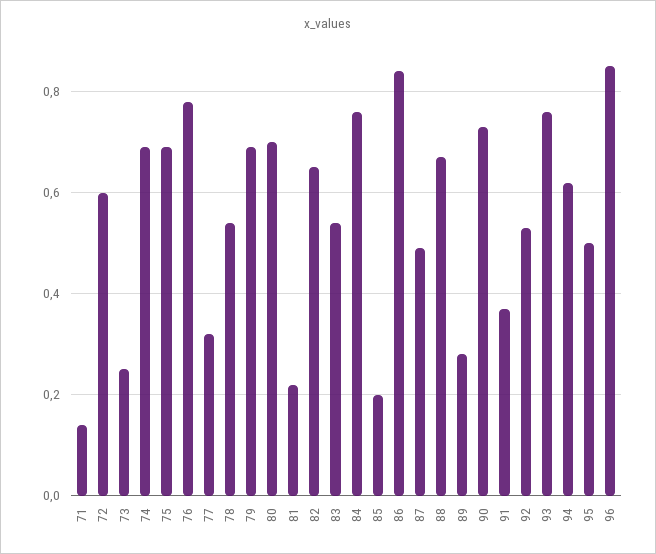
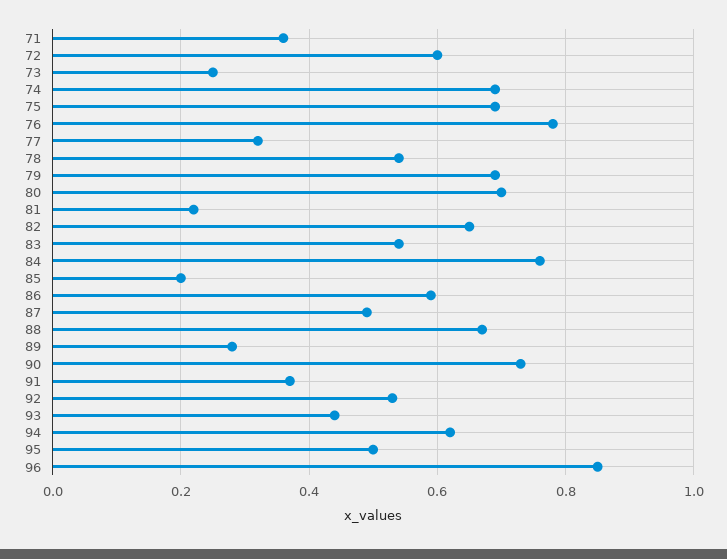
  {
-   "71": 0.15,
+   "71": 0.35,
    "72": 0.6,
    "73": 0.25,
    "74": 0.7,
    "75": 0.7,
    "76": 0.8,
    "77": 0.3,
    "78": 0.55,
    "79": 0.7,
    "80": 0.7,
    "81": 0.2,
    "82": 0.65,
    "83": 0.55,
    "84": 0.75,
    "85": 0.2,
-   "86": 0.85,
+   "86": 0.6,
    "87": 0.5,
    "88": 0.65,
    "89": 0.3,
    "90": 0.75,
    "91": 0.35,
    "92": 0.55,
-   "93": 0.75,
+   "93": 0.45,
    "94": 0.6,
    "95": 0.5,
    "96": 0.85
  }

